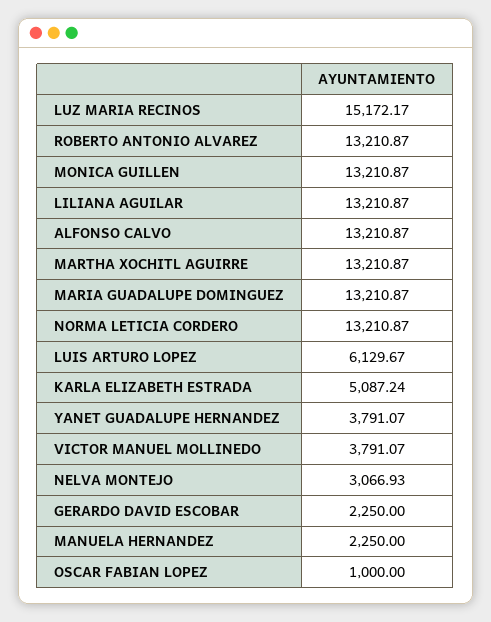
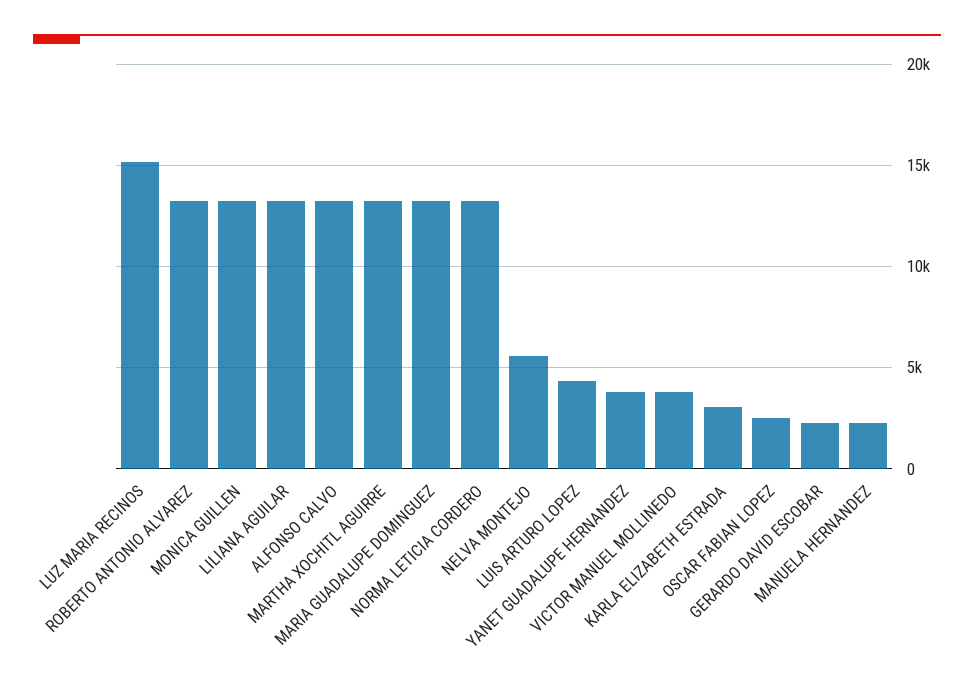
  {
    "LUZ MARIA RECINOS": 15172.17,
    "ROBERTO ANTONIO ALVAREZ": 13210.87,
    "MONICA GUILLEN": 13210.87,
    "LILIANA AGUILAR": 13210.87,
    "ALFONSO CALVO": 13210.87,
    "MARTHA XOCHITL AGUIRRE": 13210.87,
    "MARIA GUADALUPE DOMINGUEZ": 13210.87,
    "NORMA LETICIA CORDERO": 13210.87,
-   "LUIS ARTURO LOPEZ": 6129.67,
+   "LUIS ARTURO LOPEZ": 4500,
-   "KARLA ELIZABETH ESTRADA": 5087.24,
+   "KARLA ELIZABETH ESTRADA": 3000,
    "YANET GUADALUPE HERNANDEZ": 3791.07,
    "VICTOR MANUEL MOLLINEDO": 3791.07,
-   "NELVA MONTEJO": 3066.93,
+   "NELVA MONTEJO": 5500,
    "GERARDO DAVID ESCOBAR": 2250,
    "MANUELA HERNANDEZ": 2250,
-   "OSCAR FABIAN LOPEZ": 1000
+   "OSCAR FABIAN LOPEZ": 2500
  }

